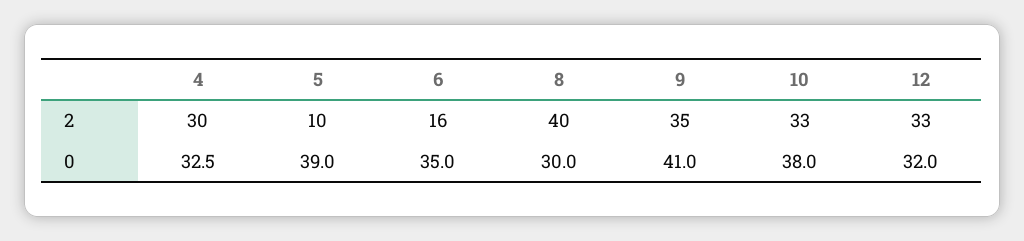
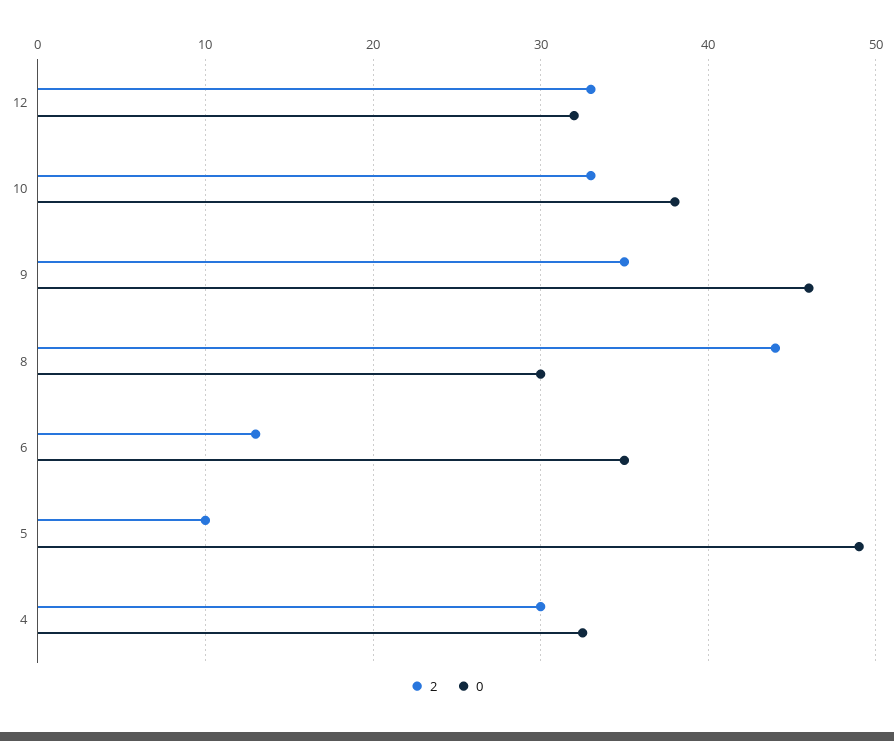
  {
    "2": {
      "4": 30,
      "5": 10,
-     "6": 16,
+     "6": 13,
-     "8": 40,
+     "8": 44,
      "9": 35,
      "10": 33,
      "12": 33
    },
    "0": {
      "4": 32.5,
-     "5": 39,
+     "5": 49,
      "6": 35,
      "8": 30,
-     "9": 41,
+     "9": 46,
      "10": 38,
      "12": 32
    }
  }

